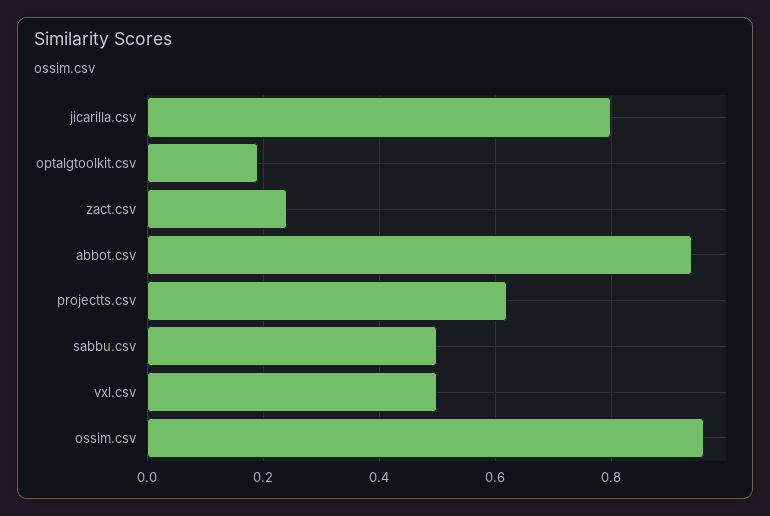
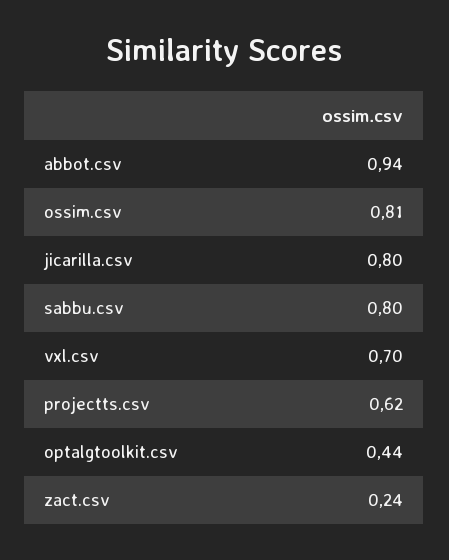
  {
    "jicarilla.csv": 0.8,
-   "optalgtoolkit.csv": 0.2,
+   "optalgtoolkit.csv": 0.44,
    "zact.csv": 0.24,
    "abbot.csv": 0.94,
    "projectts.csv": 0.62,
-   "sabbu.csv": 0.5,
+   "sabbu.csv": 0.8,
-   "vxl.csv": 0.5,
+   "vxl.csv": 0.7,
-   "ossim.csv": 0.95
+   "ossim.csv": 0.81
  }

